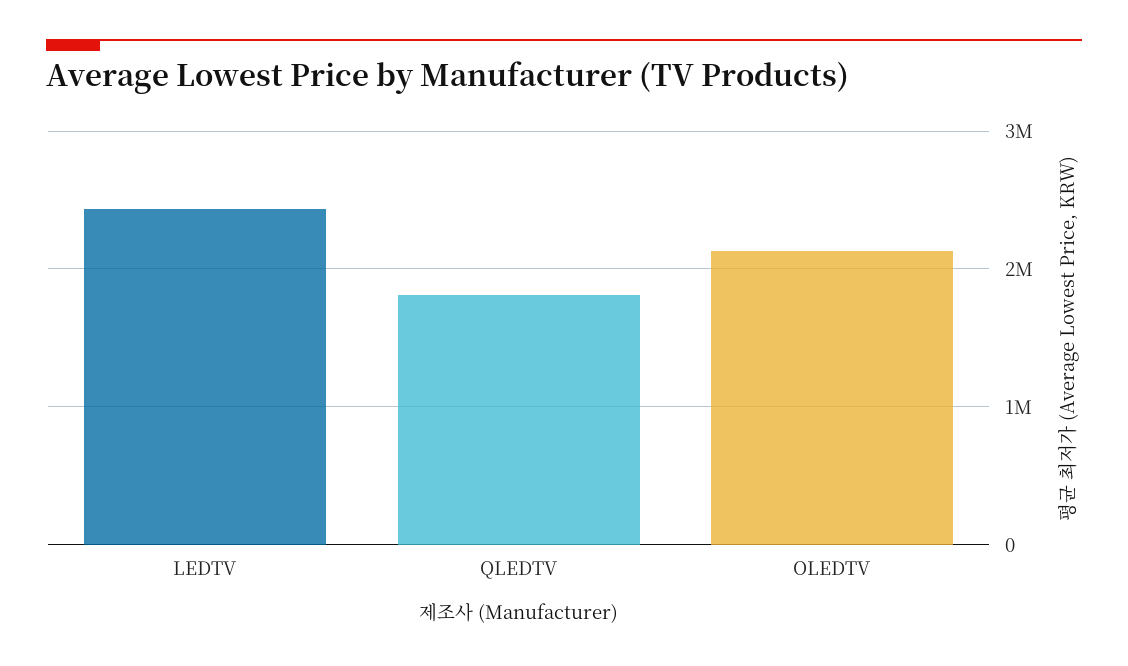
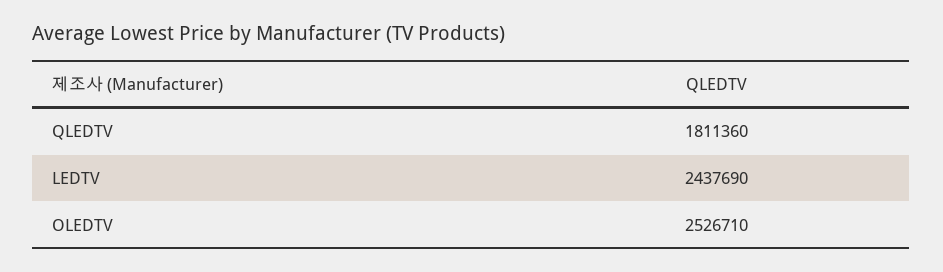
  {
    "LEDTV": 2437690,
    "QLEDTV": 1811360,
-   "OLEDTV": 2100000
+   "OLEDTV": 2526710
  }

